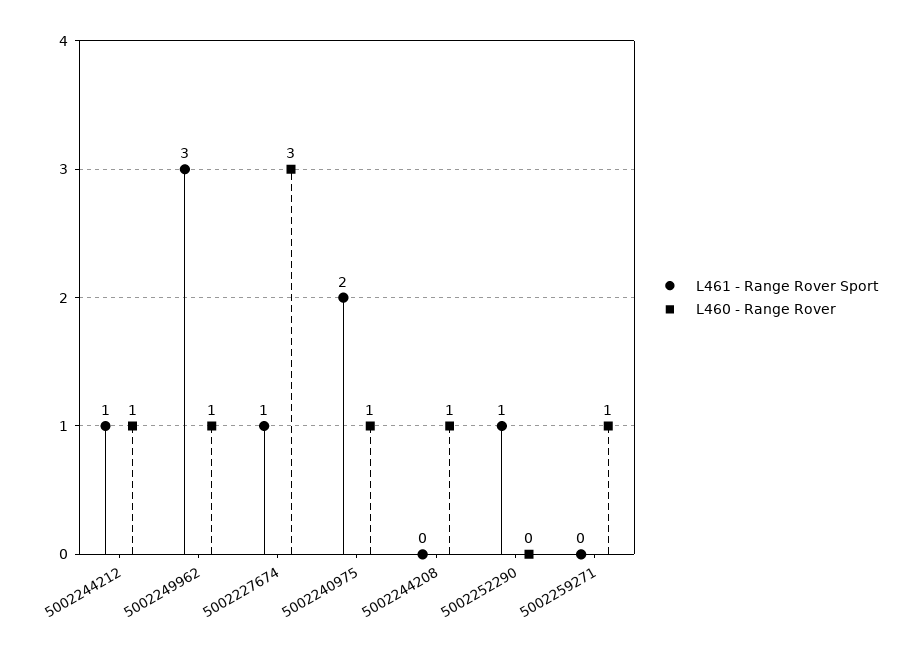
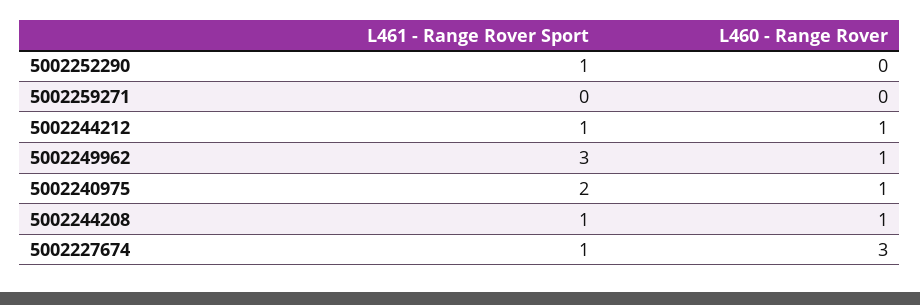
  {
    "L461 - Range Rover Sport": {
      "5002244212": 1,
      "5002249962": 3,
      "5002227674": 1,
      "5002240975": 2,
-     "5002244208": 0,
+     "5002244208": 1,
      "5002252290": 1,
      "5002259271": 0
    },
    "L460 - Range Rover": {
      "5002244212": 1,
      "5002249962": 1,
      "5002227674": 3,
      "5002240975": 1,
      "5002244208": 1,
      "5002252290": 0,
-     "5002259271": 1
+     "5002259271": 0
    }
  }

